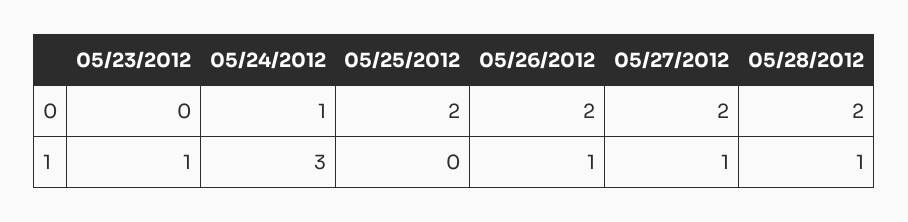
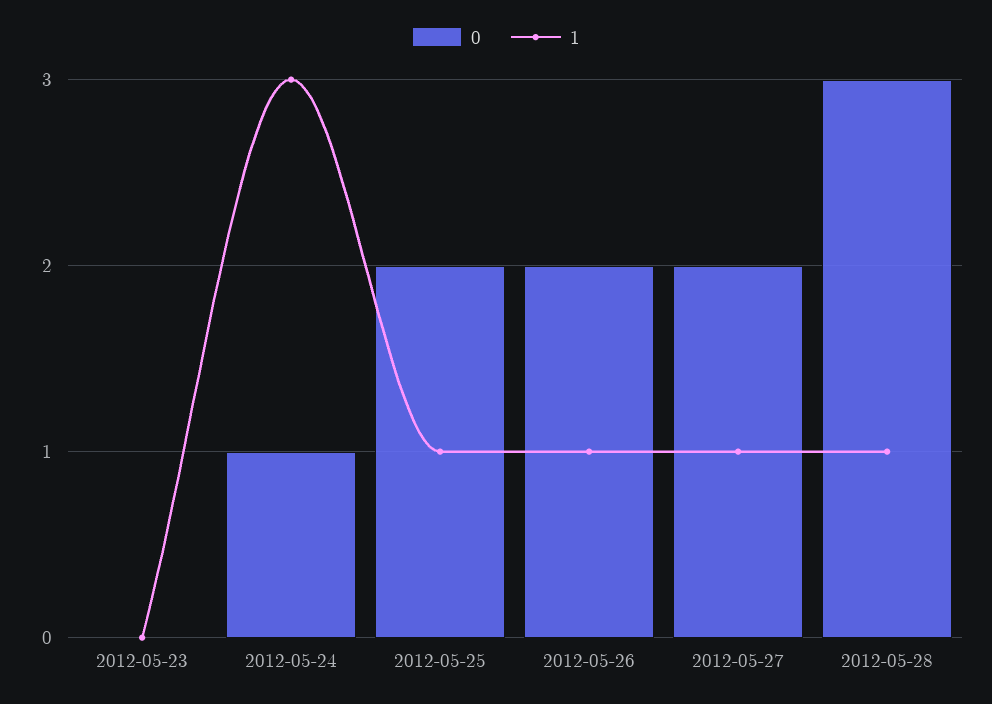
  {
    "0": {
      "05/23/2012": 0,
      "05/24/2012": 1,
      "05/25/2012": 2,
      "05/26/2012": 2,
      "05/27/2012": 2,
-     "05/28/2012": 2
+     "05/28/2012": 3
    },
    "1": {
-     "05/23/2012": 1,
+     "05/23/2012": 0,
      "05/24/2012": 3,
-     "05/25/2012": 0,
+     "05/25/2012": 1,
      "05/26/2012": 1,
      "05/27/2012": 1,
      "05/28/2012": 1
    }
  }

